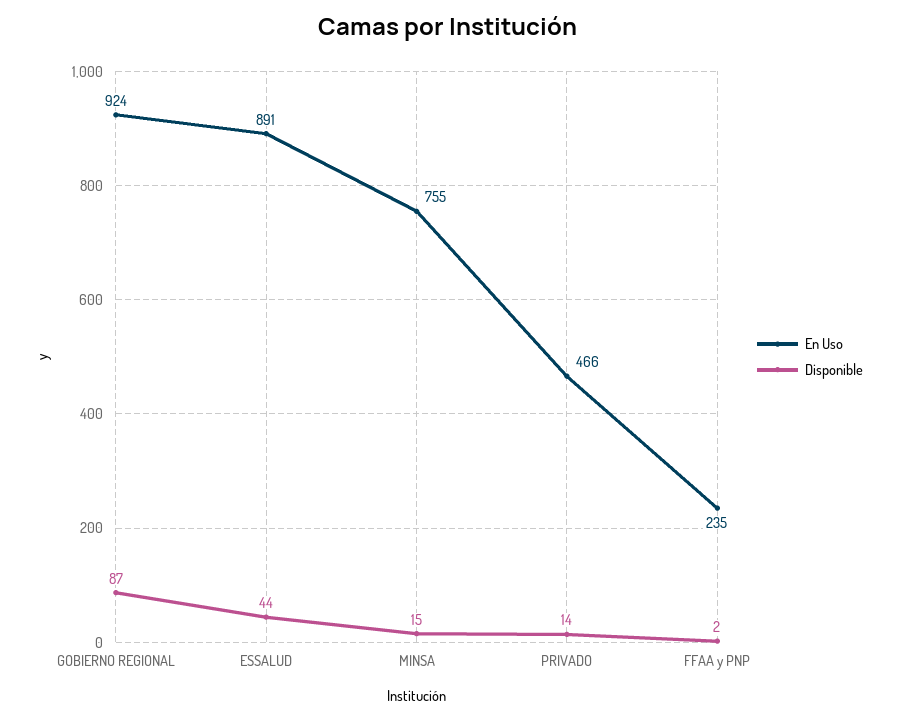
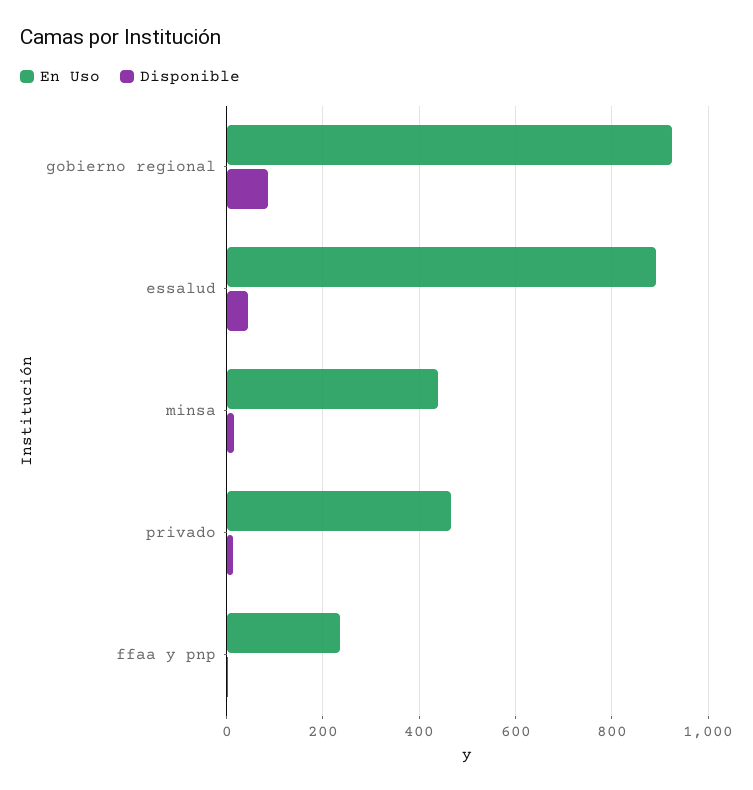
  {
    "En Uso": {
      "GOBIERNO REGIONAL": 924,
      "ESSALUD": 891,
-     "MINSA": 755,
+     "MINSA": 440,
      "PRIVADO": 466,
      "FFAA y PNP": 235
    },
    "Disponible": {
      "GOBIERNO REGIONAL": 87,
      "ESSALUD": 44,
      "MINSA": 15,
      "PRIVADO": 14,
      "FFAA y PNP": 2
    }
  }

